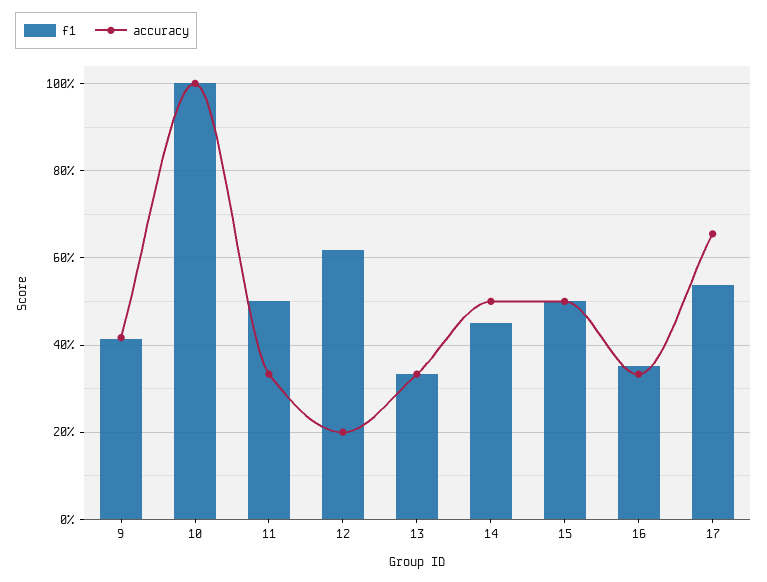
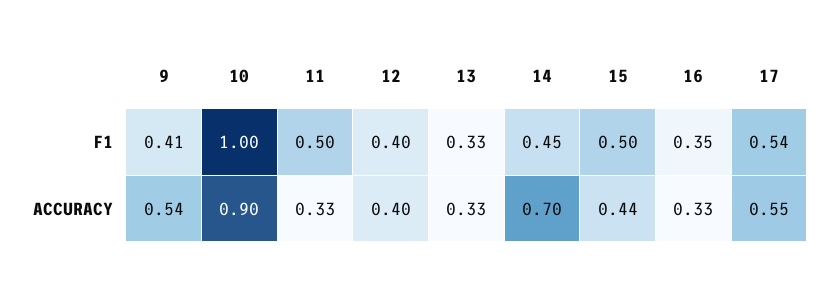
  {
    "f1": {
      "9": 0.41,
      "10": 1,
      "11": 0.5,
-     "12": 0.62,
+     "12": 0.4,
      "13": 0.33,
      "14": 0.45,
      "15": 0.5,
      "16": 0.35,
      "17": 0.54
    },
    "accuracy": {
-     "9": 0.42,
+     "9": 0.54,
-     "10": 1,
+     "10": 0.9,
      "11": 0.33,
-     "12": 0.2,
+     "12": 0.4,
      "13": 0.33,
-     "14": 0.5,
+     "14": 0.7,
-     "15": 0.5,
+     "15": 0.44,
      "16": 0.33,
-     "17": 0.66
+     "17": 0.55
    }
  }

